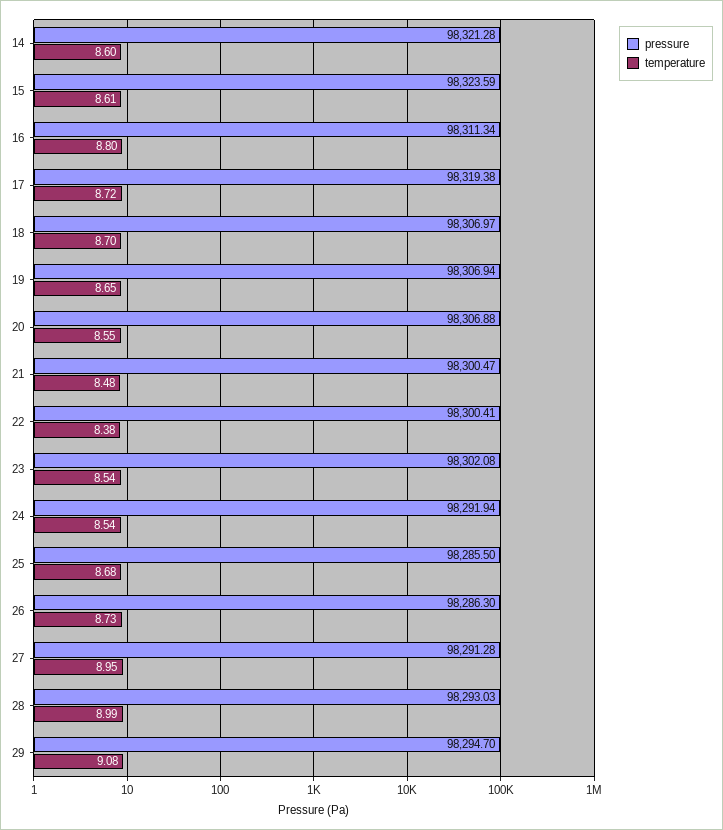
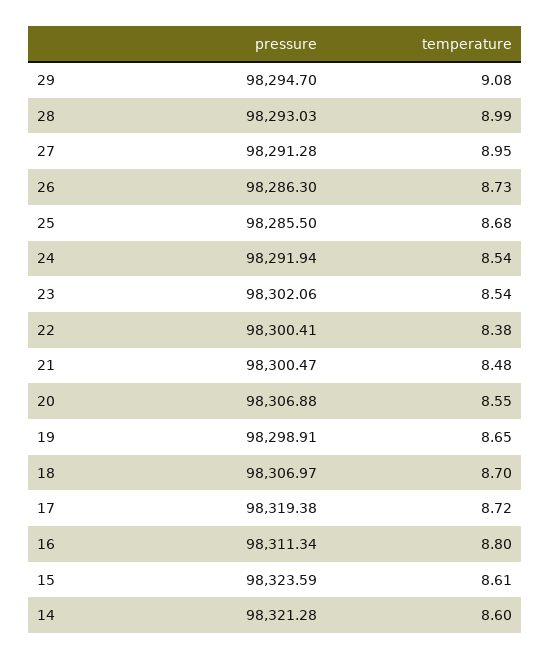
  {
    "pressure": {
      "14": 98321.28,
      "15": 98323.59,
      "16": 98311.34,
      "17": 98319.38,
      "18": 98306.97,
-     "19": 98306.94,
+     "19": 98298.91,
      "20": 98306.88,
      "21": 98300.47,
      "22": 98300.41,
-     "23": 98302.08,
+     "23": 98302.06,
      "24": 98291.94,
      "25": 98285.5,
      "26": 98286.3,
      "27": 98291.28,
      "28": 98293.03,
      "29": 98294.7
    },
    "temperature": {
      "14": 8.6,
      "15": 8.61,
      "16": 8.8,
      "17": 8.72,
      "18": 8.7,
      "19": 8.65,
      "20": 8.55,
      "21": 8.48,
      "22": 8.38,
      "23": 8.54,
      "24": 8.54,
      "25": 8.68,
      "26": 8.73,
      "27": 8.95,
      "28": 8.99,
      "29": 9.08
    }
  }

